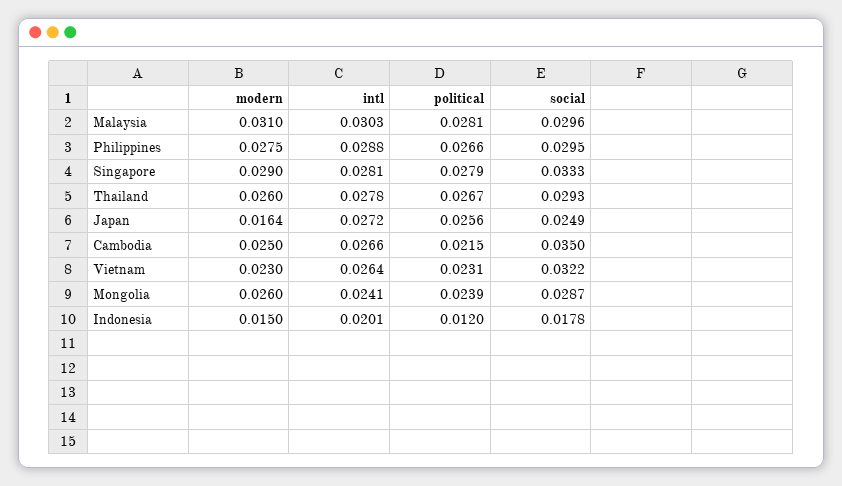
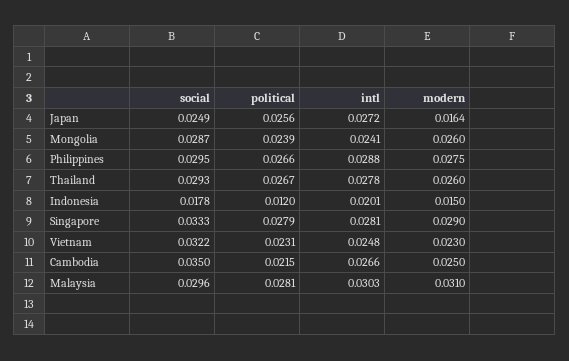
  {
    "modern": {
      "Malaysia": 0.031,
      "Philippines": 0.0275,
      "Singapore": 0.029,
      "Thailand": 0.026,
      "Japan": 0.0164,
      "Cambodia": 0.025,
      "Vietnam": 0.023,
      "Mongolia": 0.026,
      "Indonesia": 0.015
    },
    "intl": {
      "Malaysia": 0.0303,
      "Philippines": 0.0288,
      "Singapore": 0.0281,
      "Thailand": 0.0278,
      "Japan": 0.0272,
      "Cambodia": 0.0266,
-     "Vietnam": 0.0264,
+     "Vietnam": 0.0248,
      "Mongolia": 0.0241,
      "Indonesia": 0.0201
    },
    "political": {
      "Malaysia": 0.0281,
      "Philippines": 0.0266,
      "Singapore": 0.0279,
      "Thailand": 0.0267,
      "Japan": 0.0256,
      "Cambodia": 0.0215,
      "Vietnam": 0.0231,
      "Mongolia": 0.0239,
      "Indonesia": 0.012
    },
    "social": {
      "Malaysia": 0.0296,
      "Philippines": 0.0295,
      "Singapore": 0.0333,
      "Thailand": 0.0293,
      "Japan": 0.0249,
      "Cambodia": 0.035,
      "Vietnam": 0.0322,
      "Mongolia": 0.0287,
      "Indonesia": 0.0178
    }
  }

